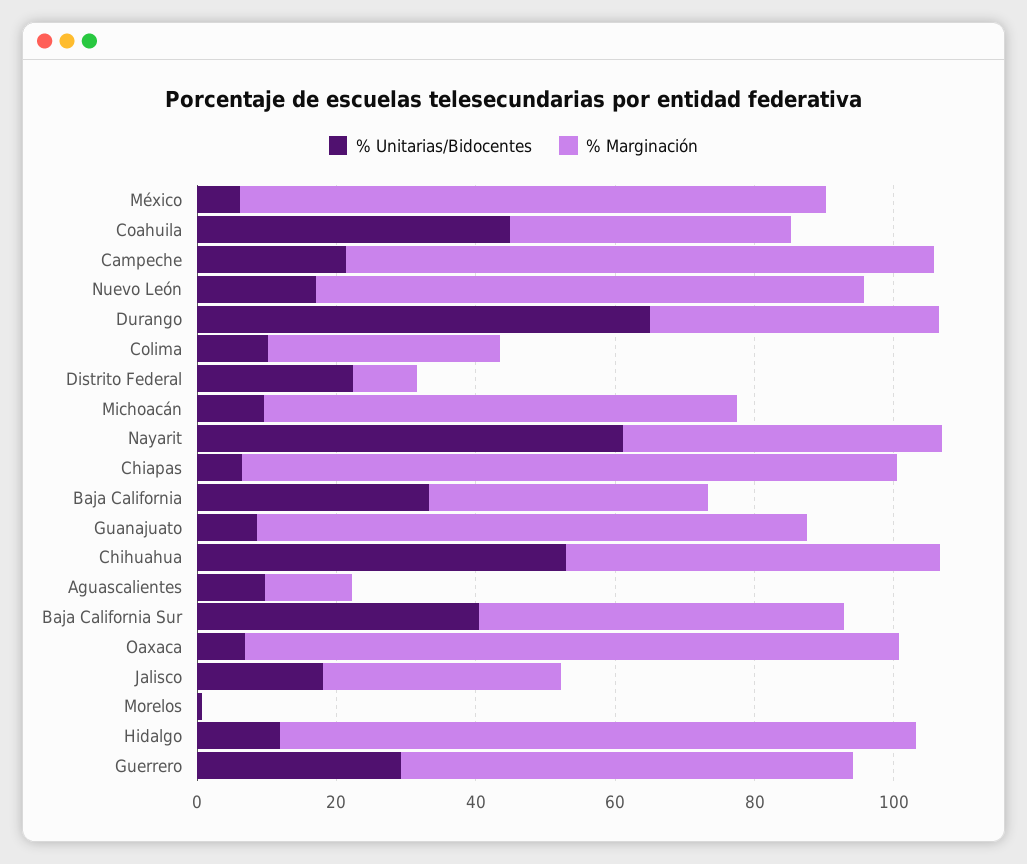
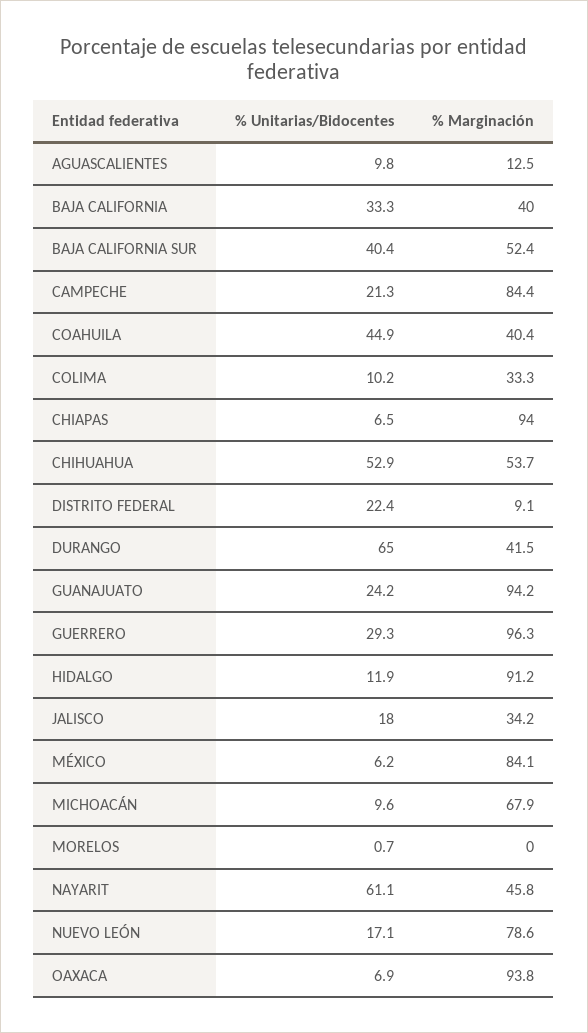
  {
    "% Unitarias/Bidocentes": {
      "México": 6.2,
      "Coahuila": 44.9,
      "Campeche": 21.3,
      "Nuevo León": 17.1,
      "Durango": 65,
      "Colima": 10.2,
      "Distrito Federal": 22.4,
      "Michoacán": 9.6,
      "Nayarit": 61.1,
      "Chiapas": 6.5,
      "Baja California": 33.3,
-     "Guanajuato": 10,
+     "Guanajuato": 24.2,
      "Chihuahua": 52.9,
      "Aguascalientes": 9.8,
      "Baja California Sur": 40.4,
      "Oaxaca": 6.9,
      "Jalisco": 18,
      "Morelos": 0.7,
      "Hidalgo": 11.9,
      "Guerrero": 29.3
    },
    "% Marginación": {
      "México": 84.1,
      "Coahuila": 40.4,
      "Campeche": 84.4,
      "Nuevo León": 78.6,
      "Durango": 41.5,
      "Colima": 33.3,
      "Distrito Federal": 9.1,
      "Michoacán": 67.9,
      "Nayarit": 45.8,
      "Chiapas": 94,
      "Baja California": 40,
-     "Guanajuato": 80,
+     "Guanajuato": 94.2,
      "Chihuahua": 53.7,
      "Aguascalientes": 12.5,
      "Baja California Sur": 52.4,
      "Oaxaca": 93.8,
      "Jalisco": 34.2,
      "Morelos": 0,
      "Hidalgo": 91.2,
-     "Guerrero": 65
+     "Guerrero": 96.3
    }
  }

